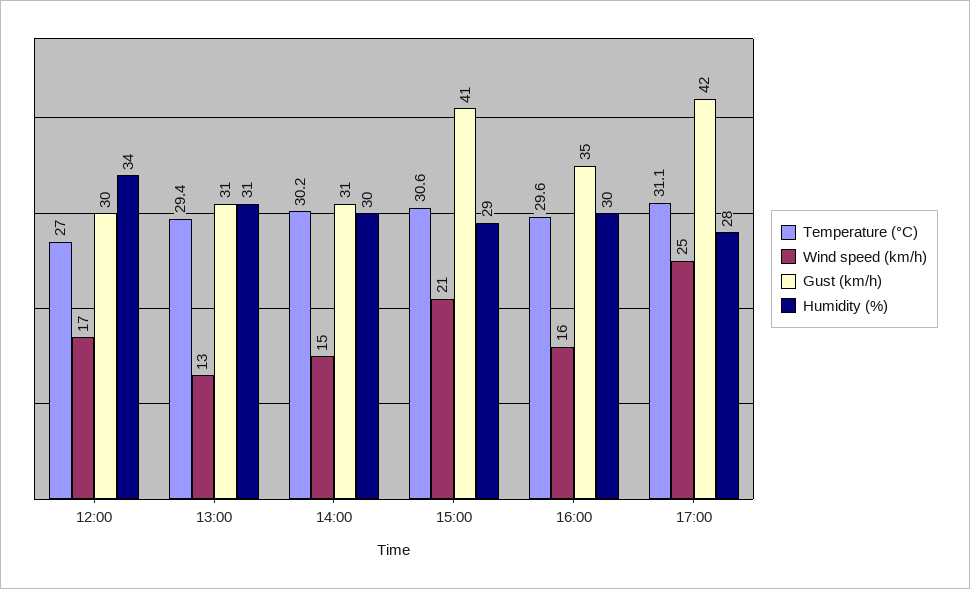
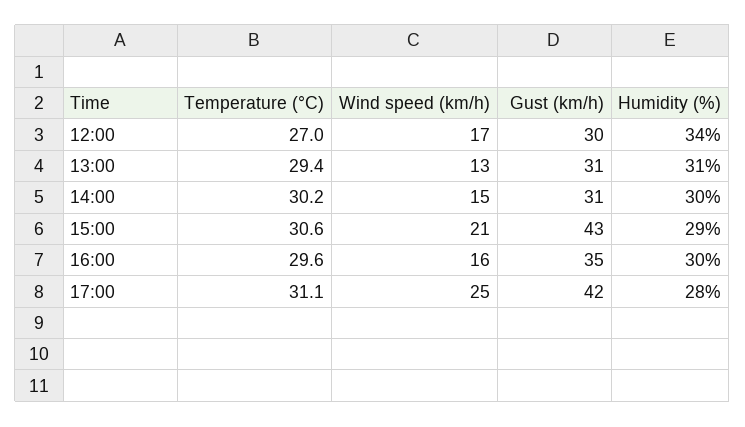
  {
    "Temperature (°C)": {
      "12:00": 27,
      "13:00": 29.4,
      "14:00": 30.2,
      "15:00": 30.6,
      "16:00": 29.6,
      "17:00": 31.1
    },
    "Wind speed (km/h)": {
      "12:00": 17,
      "13:00": 13,
      "14:00": 15,
      "15:00": 21,
      "16:00": 16,
      "17:00": 25
    },
    "Gust (km/h)": {
      "12:00": 30,
      "13:00": 31,
      "14:00": 31,
-     "15:00": 41,
+     "15:00": 43,
      "16:00": 35,
      "17:00": 42
    },
    "Humidity (%)": {
      "12:00": 34,
      "13:00": 31,
      "14:00": 30,
      "15:00": 29,
      "16:00": 30,
      "17:00": 28
    }
  }

